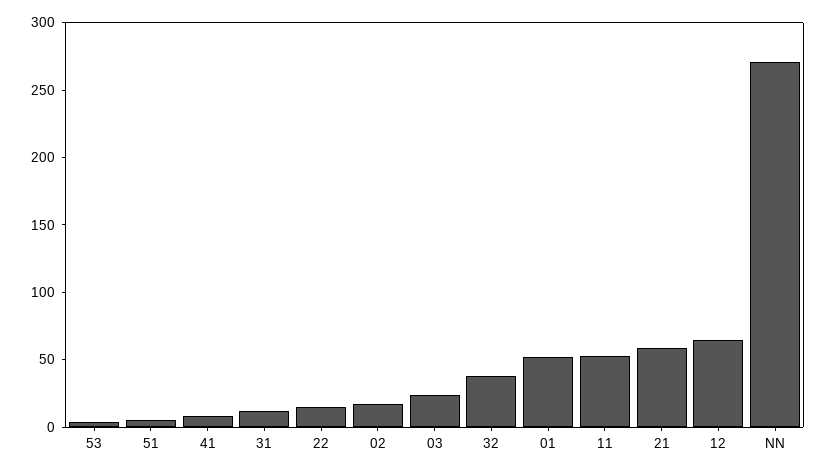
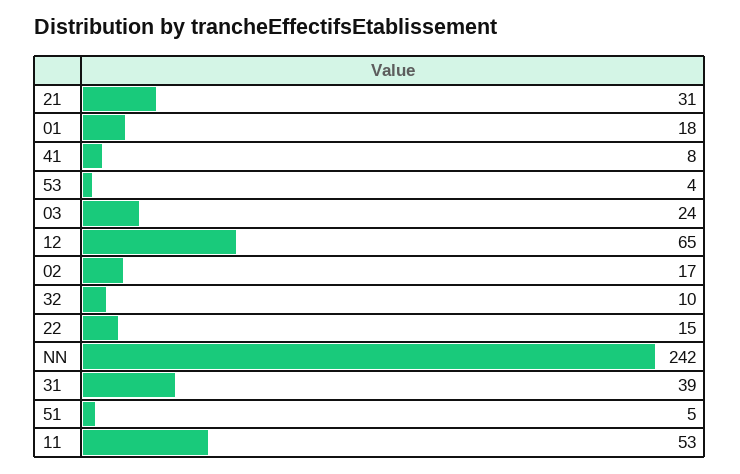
  {
    "53": 4,
    "51": 5,
    "41": 8,
-   "31": 10,
+   "31": 39,
    "22": 15,
    "02": 17,
    "03": 24,
-   "32": 40,
+   "32": 10,
-   "01": 50,
+   "01": 18,
    "11": 53,
-   "21": 60,
+   "21": 31,
    "12": 65,
-   "NN": 270
+   "NN": 242
  }

